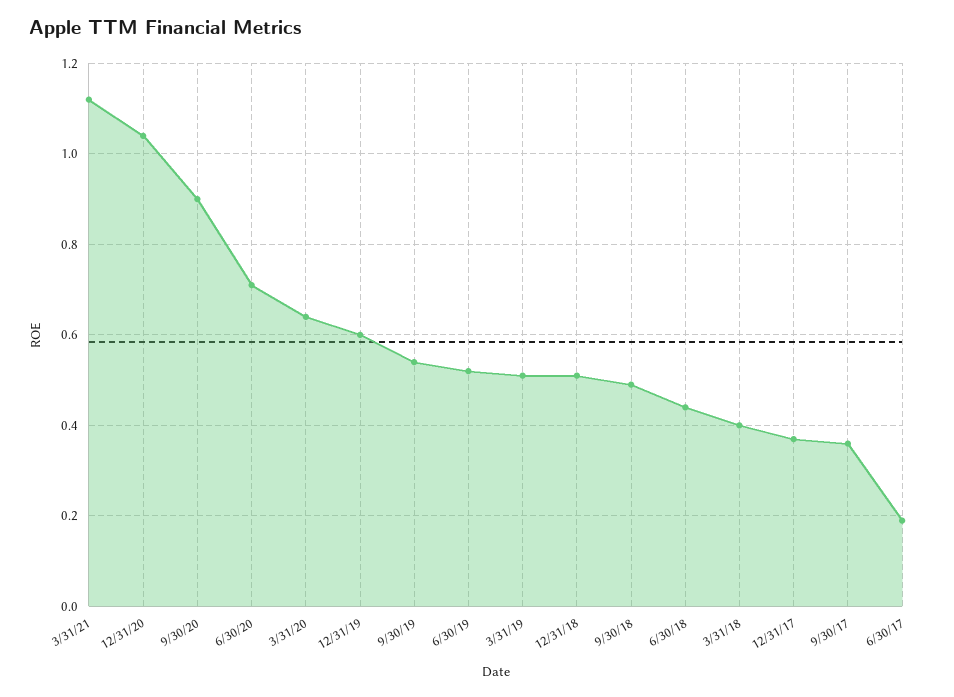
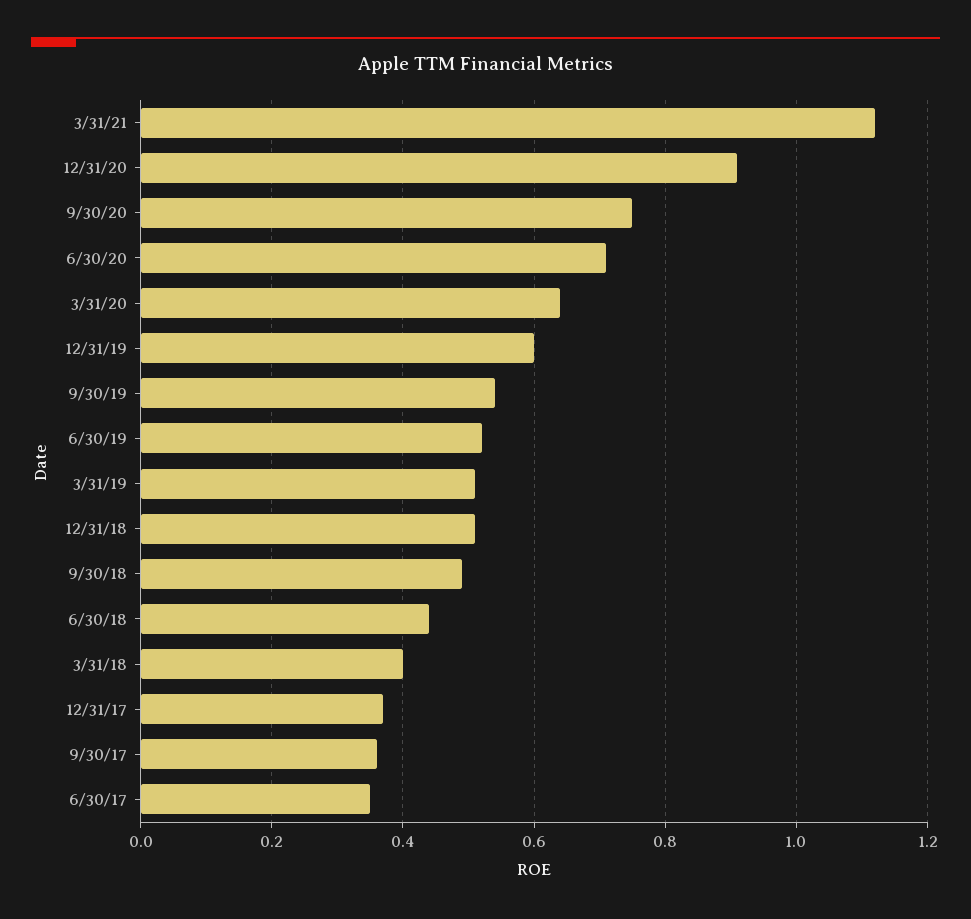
  {
    "3/31/21": 1.1,
-   "12/31/20": 1.05,
+   "12/31/20": 0.9,
-   "9/30/20": 0.9,
+   "9/30/20": 0.75,
    "6/30/20": 0.7,
    "3/31/20": 0.65,
    "12/31/19": 0.6,
    "9/30/19": 0.55,
    "6/30/19": 0.5,
    "3/31/19": 0.5,
    "12/31/18": 0.5,
    "9/30/18": 0.5,
    "6/30/18": 0.45,
    "3/31/18": 0.4,
    "12/31/17": 0.35,
    "9/30/17": 0.35,
-   "6/30/17": 0.2
+   "6/30/17": 0.35
  }

